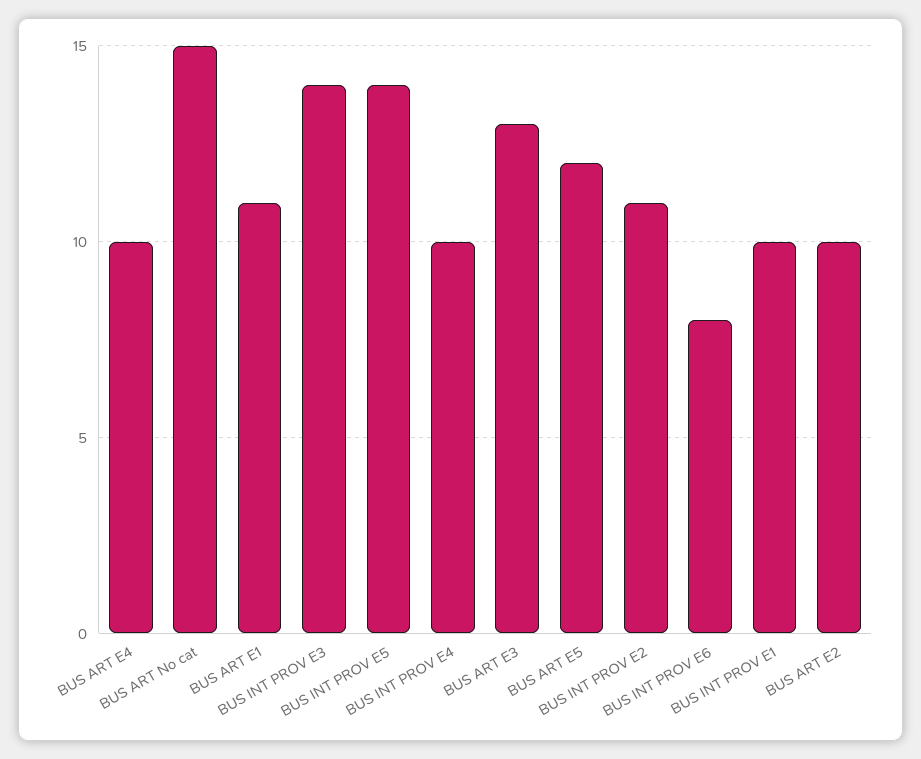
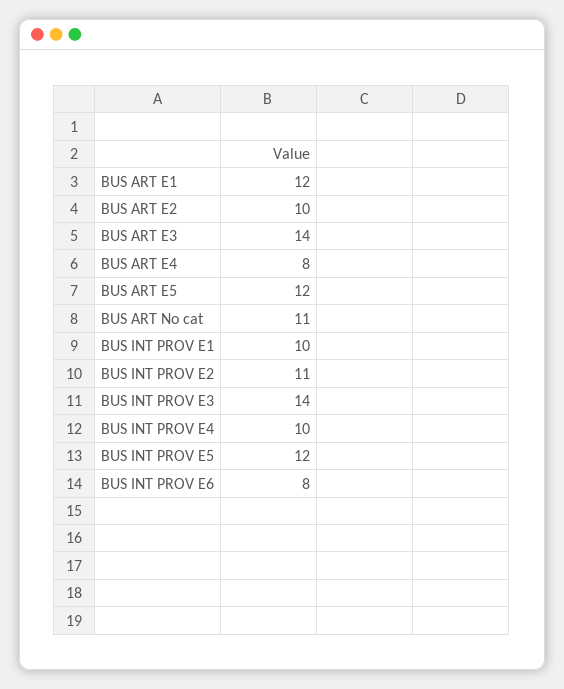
  {
-   "BUS ART E4": 10,
+   "BUS ART E4": 8,
-   "BUS ART No cat": 15,
+   "BUS ART No cat": 11,
-   "BUS ART E1": 11,
+   "BUS ART E1": 12,
    "BUS INT PROV E3": 14,
-   "BUS INT PROV E5": 14,
+   "BUS INT PROV E5": 12,
    "BUS INT PROV E4": 10,
-   "BUS ART E3": 13,
+   "BUS ART E3": 14,
    "BUS ART E5": 12,
    "BUS INT PROV E2": 11,
    "BUS INT PROV E6": 8,
    "BUS INT PROV E1": 10,
    "BUS ART E2": 10
  }

